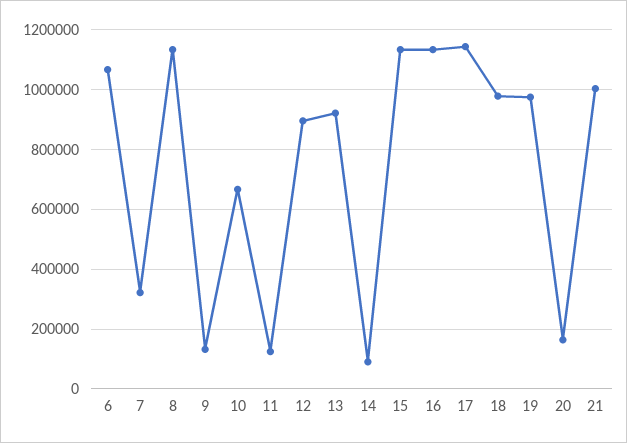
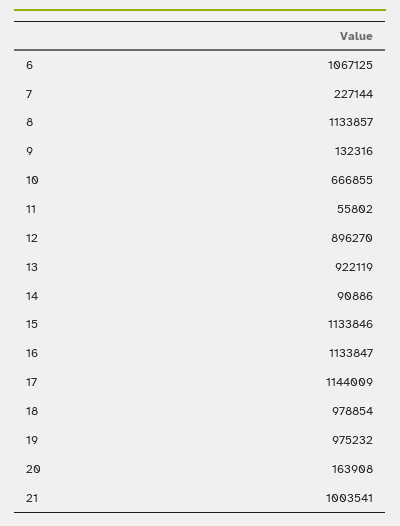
  {
    "6": 1067125,
-   "7": 325000,
+   "7": 227144,
    "8": 1133857,
    "9": 132316,
    "10": 666855,
-   "11": 125000,
+   "11": 55802,
    "12": 896270,
    "13": 922119,
    "14": 90886,
    "15": 1133846,
    "16": 1133847,
    "17": 1144009,
    "18": 978854,
    "19": 975232,
    "20": 163908,
    "21": 1003541
  }

